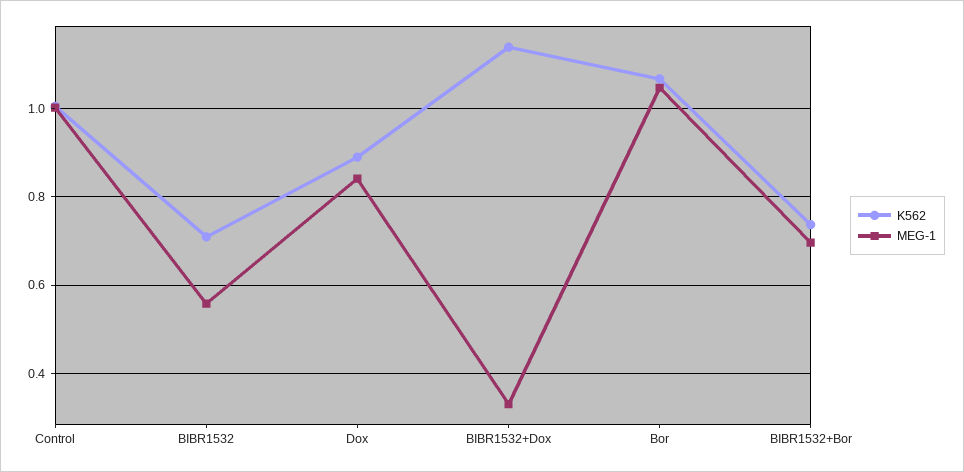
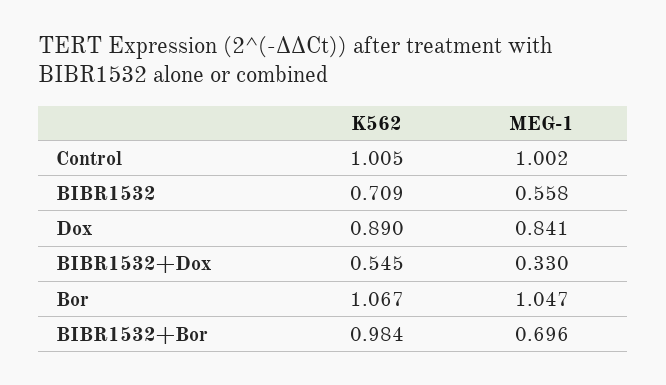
  {
    "K562": {
      "Control": 1.005,
      "BIBR1532": 0.709,
      "Dox": 0.89,
-     "BIBR1532+Dox": 1.14,
+     "BIBR1532+Dox": 0.545,
      "Bor": 1.067,
-     "BIBR1532+Bor": 0.74
+     "BIBR1532+Bor": 0.984
    },
    "MEG-1": {
      "Control": 1.002,
      "BIBR1532": 0.558,
      "Dox": 0.841,
      "BIBR1532+Dox": 0.33,
      "Bor": 1.047,
      "BIBR1532+Bor": 0.696
    }
  }

